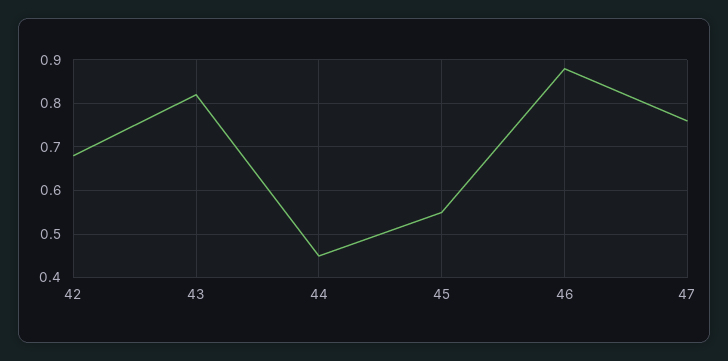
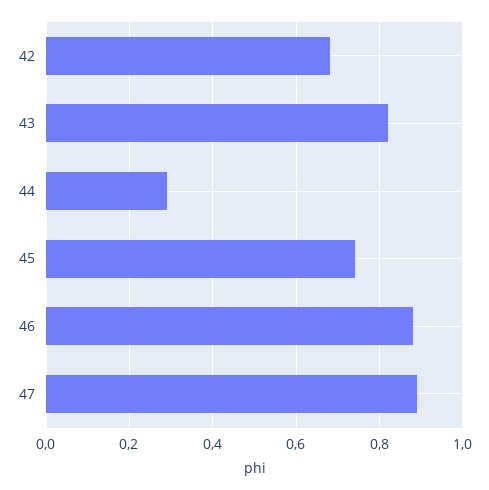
  {
    "42": 0.7,
    "43": 0.8,
-   "44": 0.45,
+   "44": 0.3,
-   "45": 0.55,
+   "45": 0.75,
    "46": 0.9,
-   "47": 0.75
+   "47": 0.9
  }

